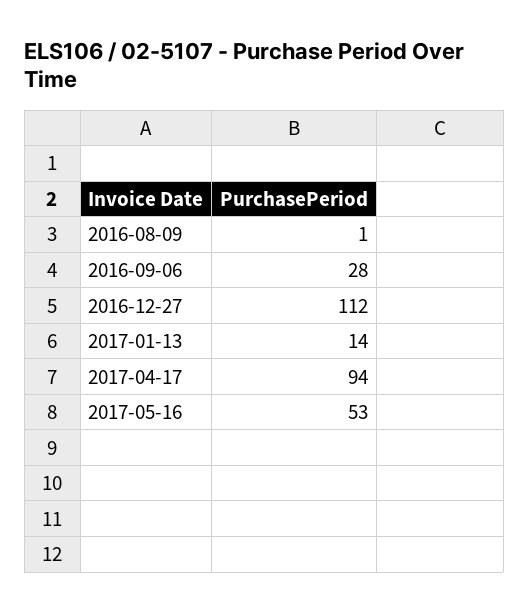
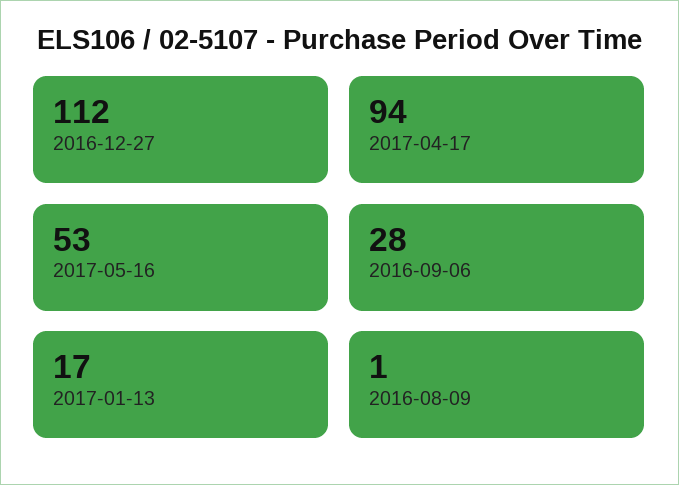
  {
    "2016-08-09": 1,
    "2016-09-06": 28,
    "2016-12-27": 112,
-   "2017-01-13": 14,
+   "2017-01-13": 17,
    "2017-04-17": 94,
    "2017-05-16": 53
  }

